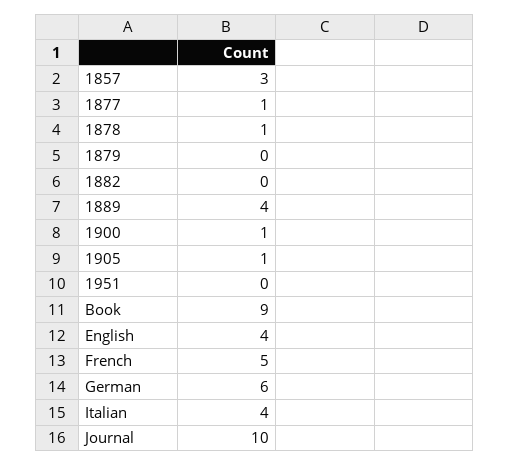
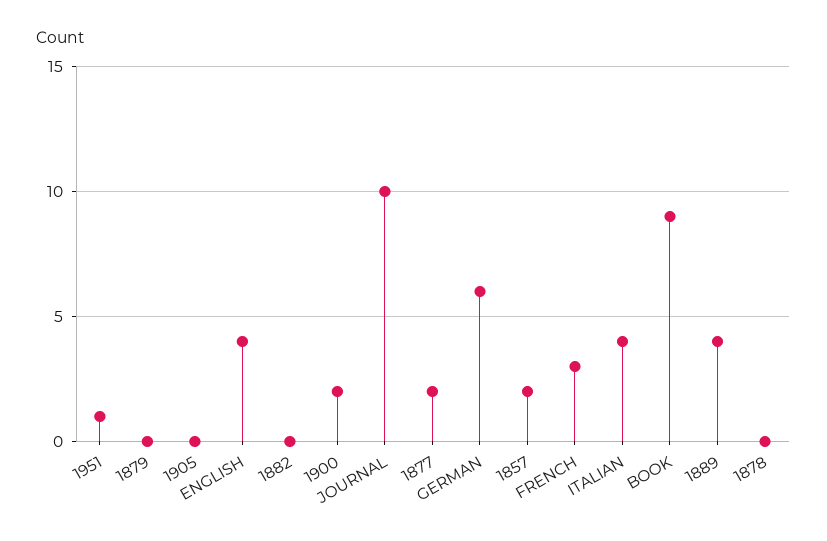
  {
-   "1857": 3,
+   "1857": 2,
-   "1877": 1,
+   "1877": 2,
-   "1878": 1,
+   "1878": 0,
    "1879": 0,
    "1882": 0,
    "1889": 4,
-   "1900": 1,
+   "1900": 2,
-   "1905": 1,
+   "1905": 0,
-   "1951": 0,
+   "1951": 1,
    "Book": 9,
    "English": 4,
-   "French": 5,
+   "French": 3,
    "German": 6,
    "Italian": 4,
    "Journal": 10
  }

